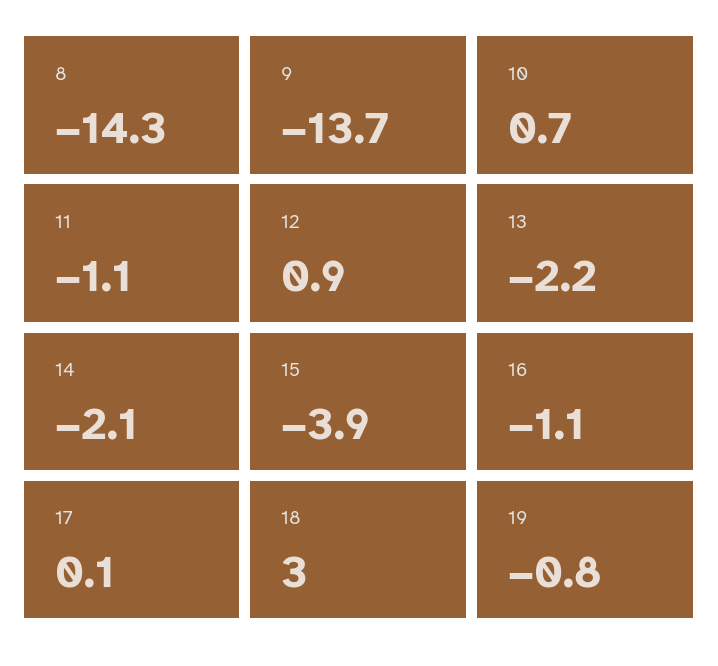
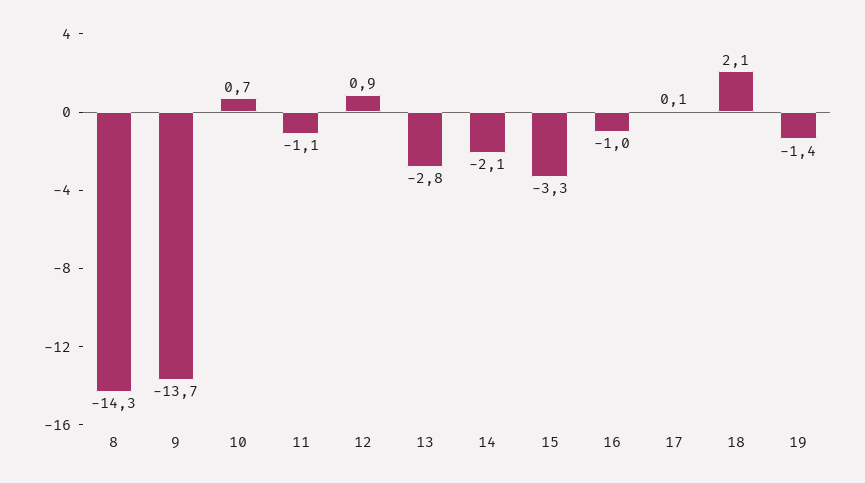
  {
    "8": -14.3,
    "9": -13.7,
    "10": 0.7,
    "11": -1.1,
    "12": 0.9,
-   "13": -2.2,
+   "13": -2.8,
    "14": -2.1,
-   "15": -3.9,
+   "15": -3.3,
-   "16": -1.1,
+   "16": -1,
    "17": 0.1,
-   "18": 3,
+   "18": 2.1,
-   "19": -0.8
+   "19": -1.4
  }

